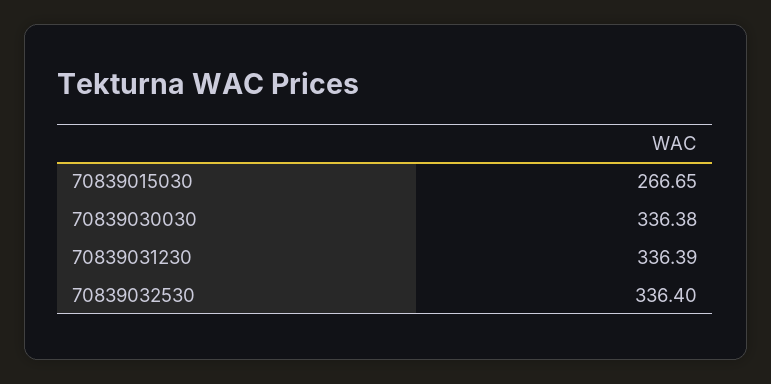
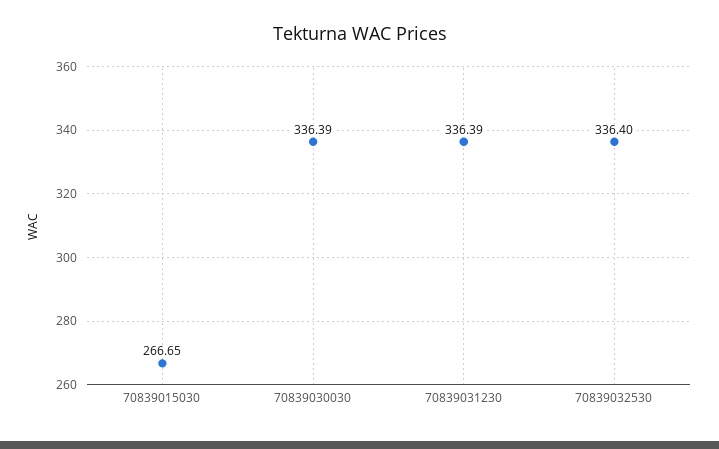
  {
    "70839015030": 266.65,
-   "70839030030": 336.38,
+   "70839030030": 336.39,
    "70839031230": 336.39,
    "70839032530": 336.4
  }

